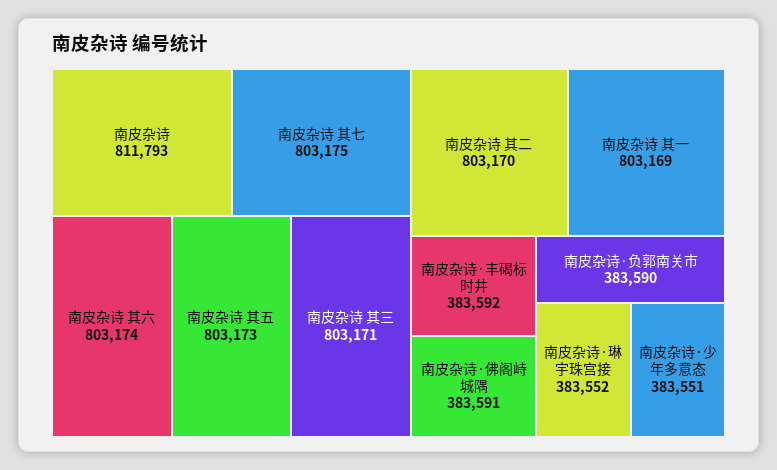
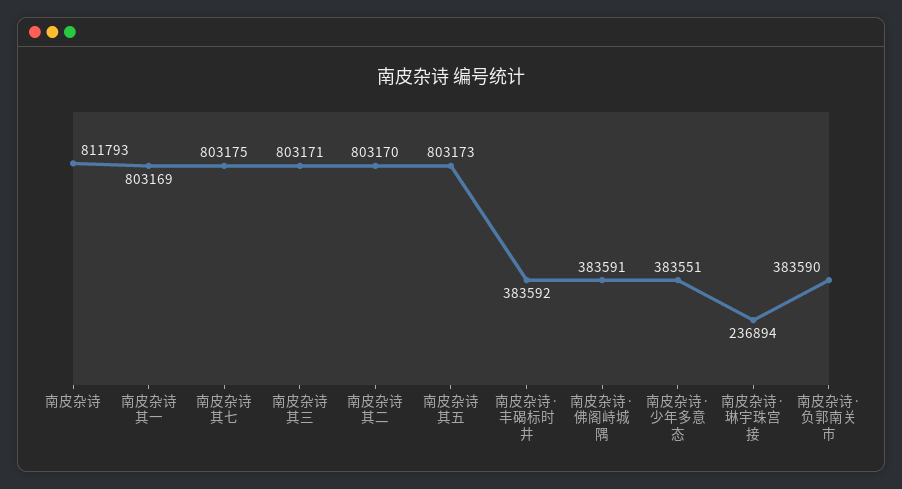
  {
    "南皮杂诗": 811793,
    "南皮杂诗 其七": 803175,
-   "南皮杂诗 其六": 803174,
    "南皮杂诗 其五": 803173,
    "南皮杂诗 其三": 803171,
    "南皮杂诗 其二": 803170,
    "南皮杂诗 其一": 803169,
    "南皮杂诗·丰碣标时井": 383592,
    "南皮杂诗·佛阁峙城隅": 383591,
    "南皮杂诗·负郭南关市": 383590,
-   "南皮杂诗·琳宇珠宫接": 383552,
+   "南皮杂诗·琳宇珠宫接": 236894,
    "南皮杂诗·少年多意态": 383551
  }

